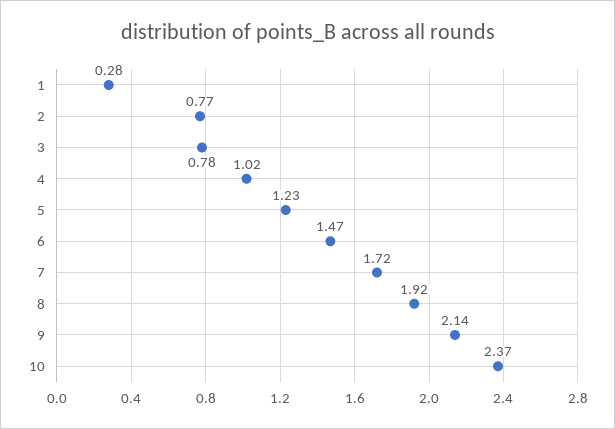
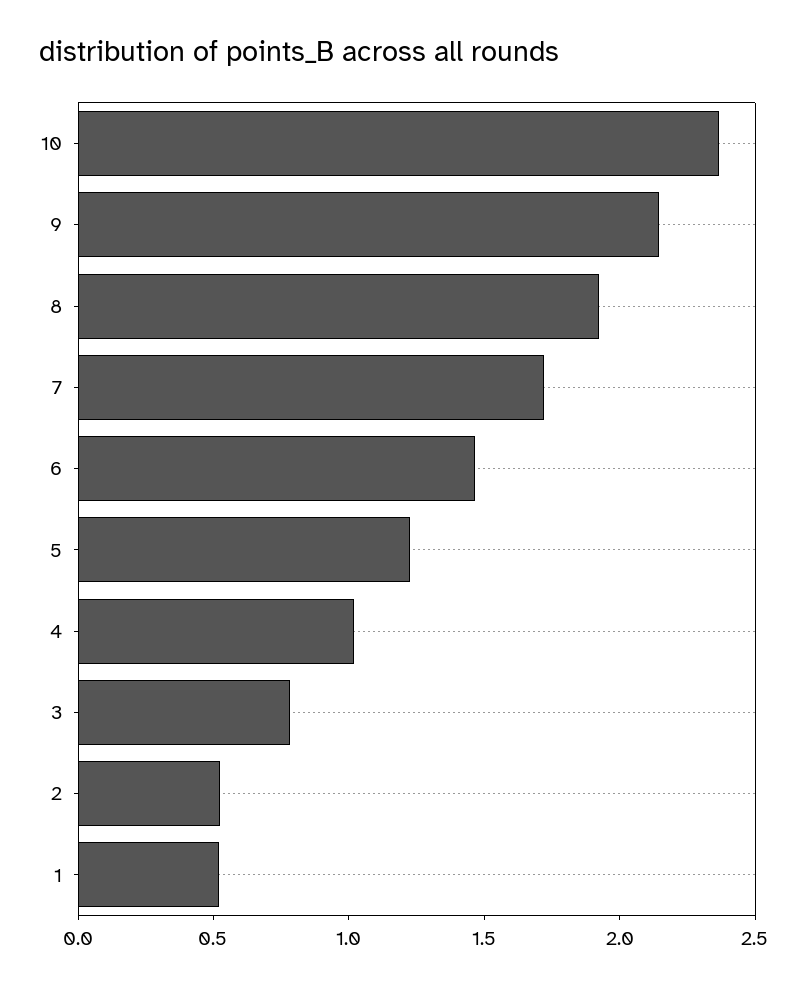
  {
-   "1": 0.28,
+   "1": 0.5,
-   "2": 0.77,
+   "2": 0.5,
    "3": 0.78,
    "4": 1.02,
    "5": 1.23,
    "6": 1.47,
    "7": 1.72,
    "8": 1.92,
    "9": 2.14,
    "10": 2.37
  }

